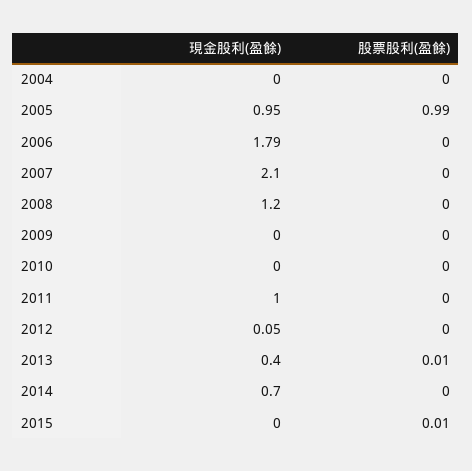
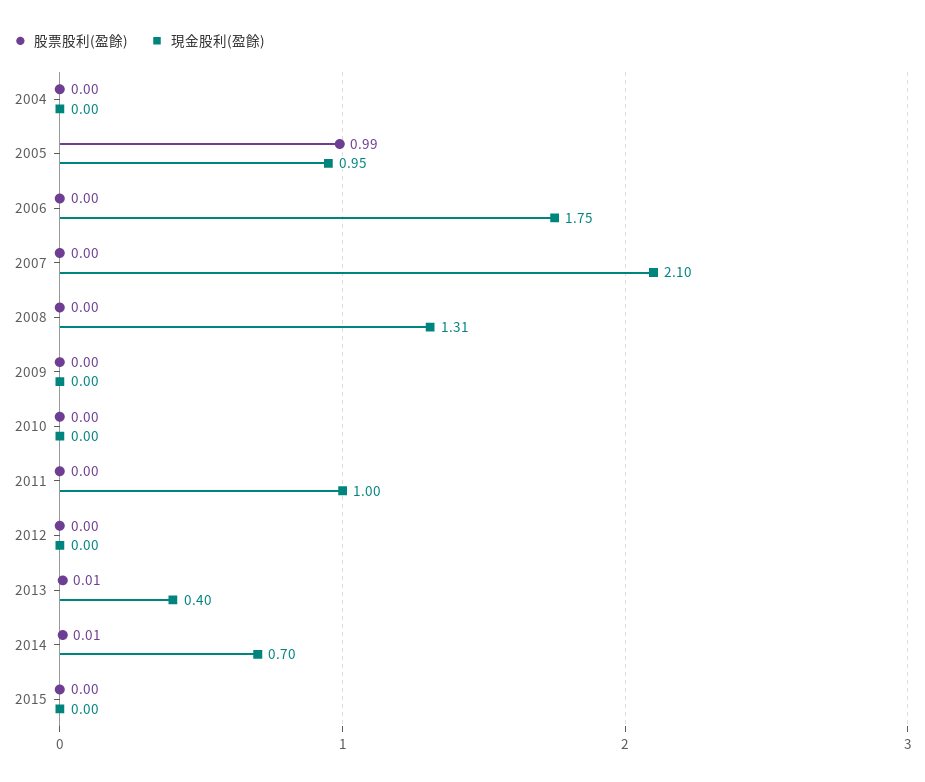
  {
    "現金股利(盈餘)": {
      "2004": 0,
      "2005": 0.95,
-     "2006": 1.79,
+     "2006": 1.75,
      "2007": 2.1,
-     "2008": 1.2,
+     "2008": 1.31,
      "2009": 0,
      "2010": 0,
      "2011": 1,
-     "2012": 0.05,
+     "2012": 0,
      "2013": 0.4,
      "2014": 0.7,
      "2015": 0
    },
    "股票股利(盈餘)": {
      "2004": 0,
      "2005": 0.99,
      "2006": 0,
      "2007": 0,
      "2008": 0,
      "2009": 0,
      "2010": 0,
      "2011": 0,
      "2012": 0,
      "2013": 0.01,
-     "2014": 0,
+     "2014": 0.01,
-     "2015": 0.01
+     "2015": 0
    }
  }

